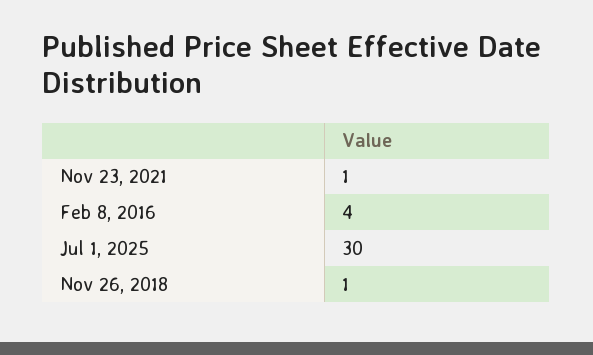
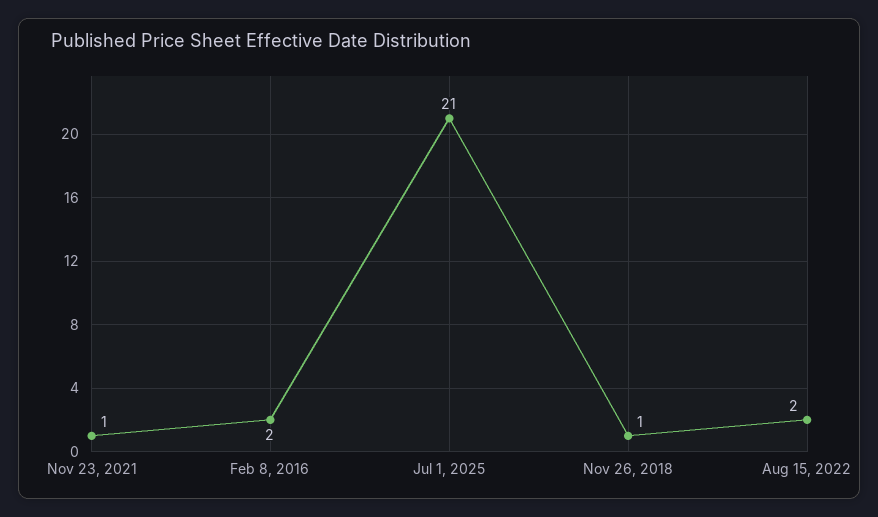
  {
    "Nov 23, 2021": 1,
-   "Feb 8, 2016": 4,
+   "Feb 8, 2016": 2,
-   "Jul 1, 2025": 30,
+   "Jul 1, 2025": 21,
-   "Nov 26, 2018": 1
+   "Nov 26, 2018": 1,
+   "Aug 15, 2022": 2
  }

